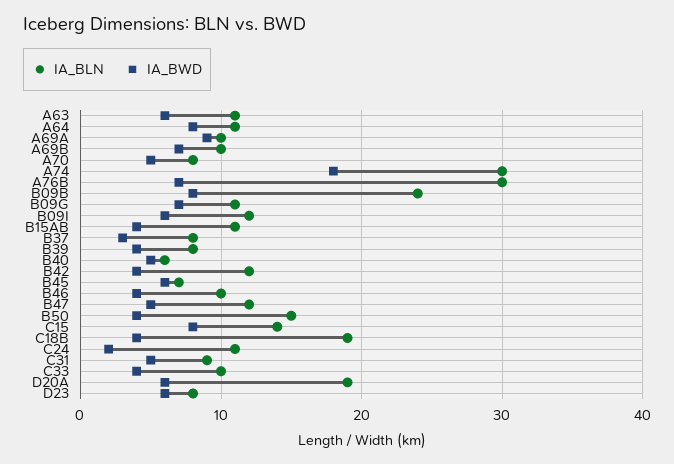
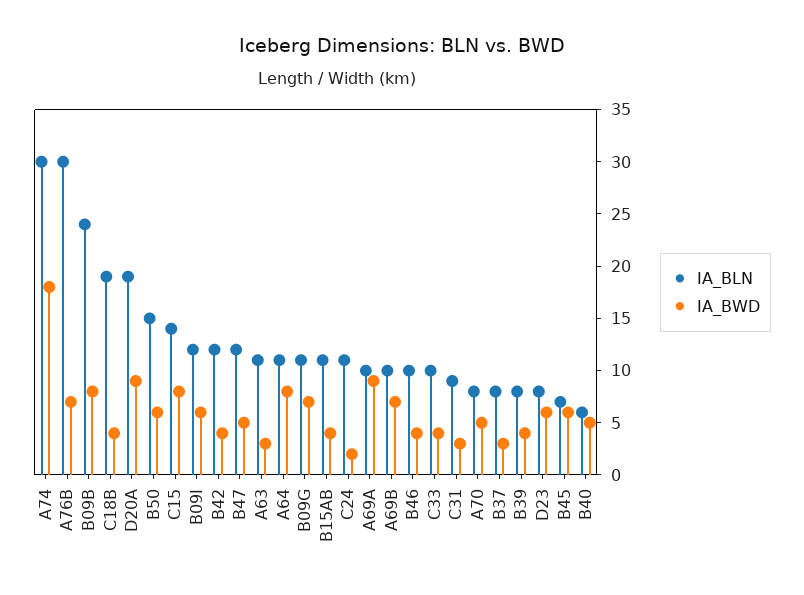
  {
    "IA_BLN": {
      "A63": 11,
      "A64": 11,
      "A69A": 10,
      "A69B": 10,
      "A70": 8,
      "A74": 30,
      "A76B": 30,
      "B09B": 24,
      "B09G": 11,
      "B09I": 12,
      "B15AB": 11,
      "B37": 8,
      "B39": 8,
      "B40": 6,
      "B42": 12,
      "B45": 7,
      "B46": 10,
      "B47": 12,
      "B50": 15,
      "C15": 14,
      "C18B": 19,
      "C24": 11,
      "C31": 9,
      "C33": 10,
      "D20A": 19,
      "D23": 8
    },
    "IA_BWD": {
-     "A63": 6,
+     "A63": 3,
      "A64": 8,
      "A69A": 9,
      "A69B": 7,
      "A70": 5,
      "A74": 18,
      "A76B": 7,
      "B09B": 8,
      "B09G": 7,
      "B09I": 6,
      "B15AB": 4,
      "B37": 3,
      "B39": 4,
      "B40": 5,
      "B42": 4,
      "B45": 6,
      "B46": 4,
      "B47": 5,
-     "B50": 4,
+     "B50": 6,
      "C15": 8,
      "C18B": 4,
      "C24": 2,
-     "C31": 5,
+     "C31": 3,
      "C33": 4,
-     "D20A": 6,
+     "D20A": 9,
      "D23": 6
    }
  }

